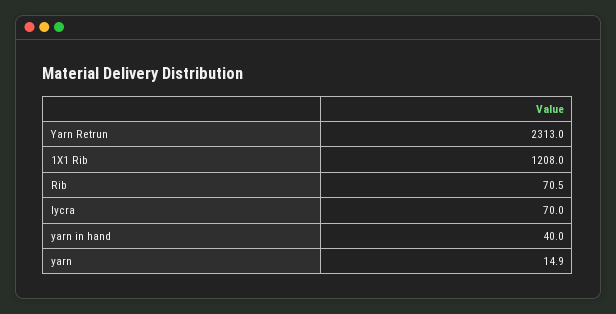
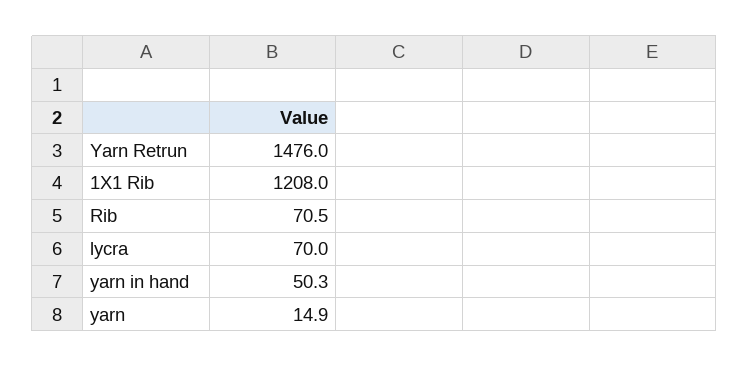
  {
-   "Yarn Retrun": 2313,
+   "Yarn Retrun": 1476,
    "1X1 Rib": 1208,
    "Rib": 70.5,
    "lycra": 70,
-   "yarn in hand": 40,
+   "yarn in hand": 50.3,
    "yarn": 14.9
  }

